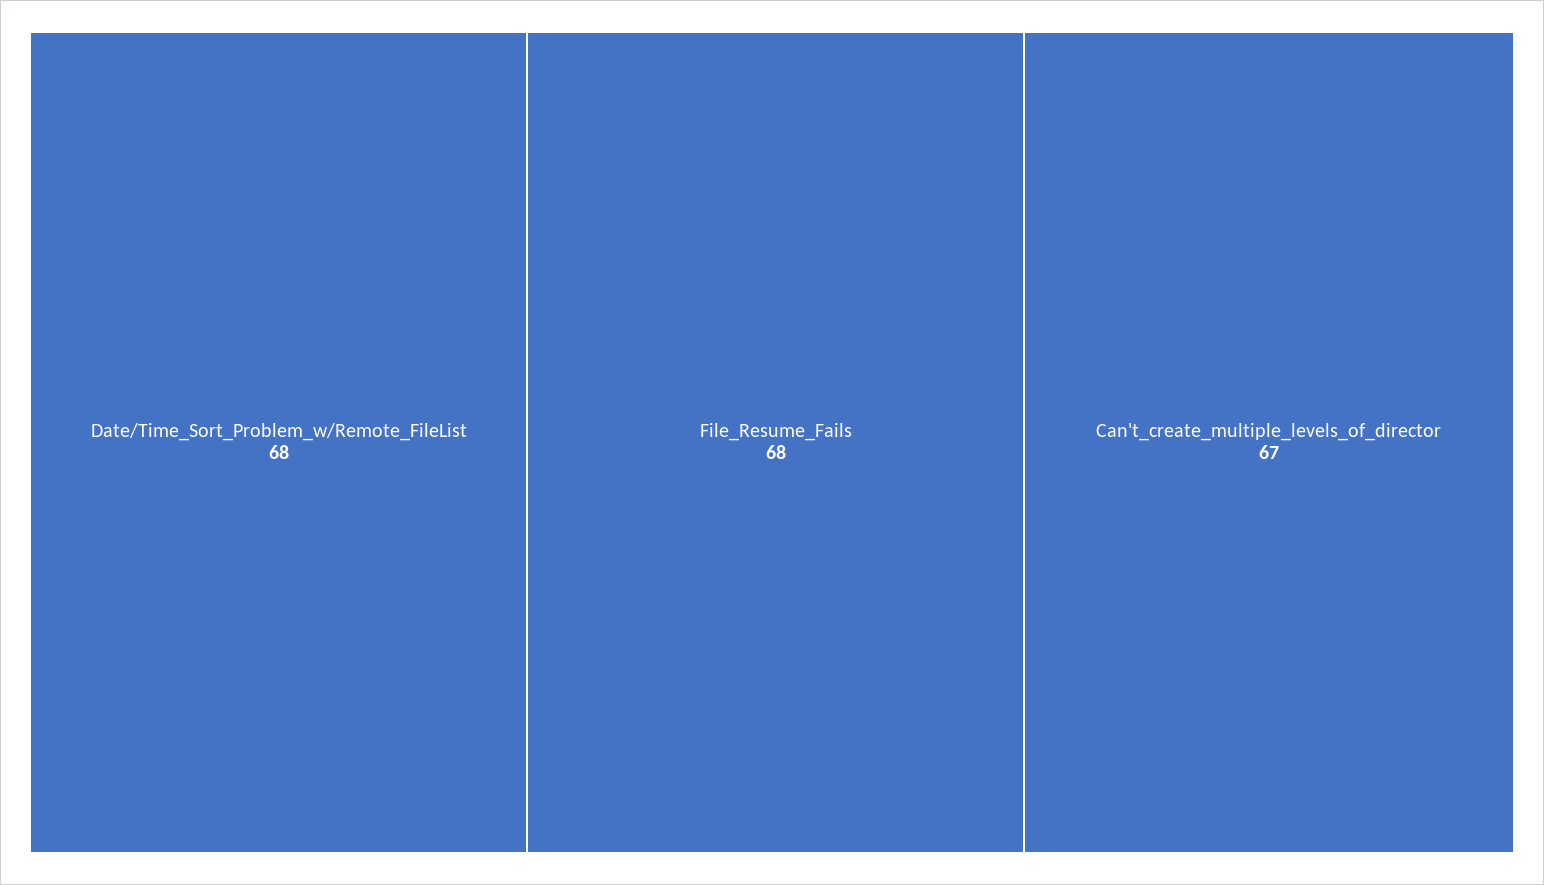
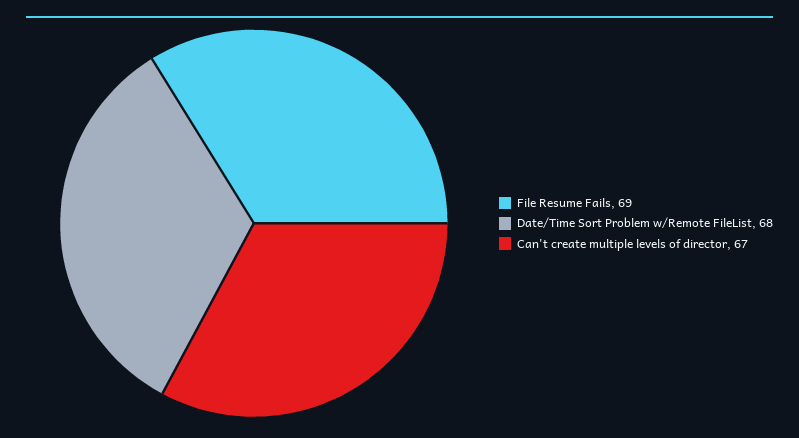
  {
    "Date/Time_Sort_Problem_w/Remote_FileList": 68,
-   "File_Resume_Fails": 68,
+   "File_Resume_Fails": 69,
    "Can't_create_multiple_levels_of_director": 67
  }

